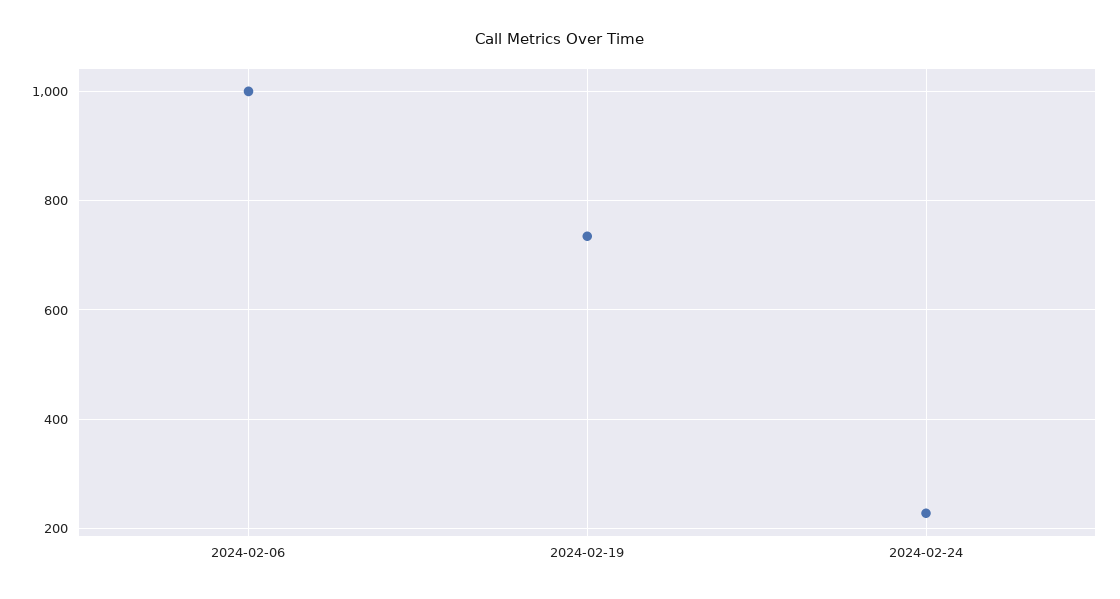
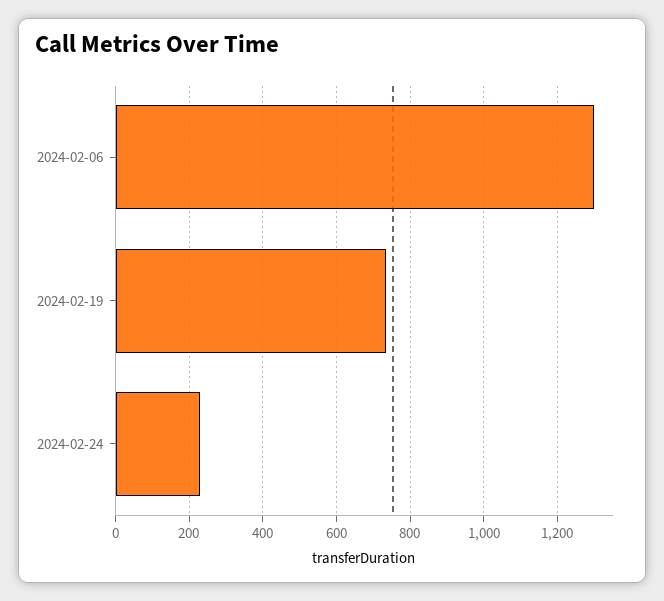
  {
-   "2024-02-06": 1000,
+   "2024-02-06": 1300,
    "2024-02-19": 740,
    "2024-02-24": 220
  }

